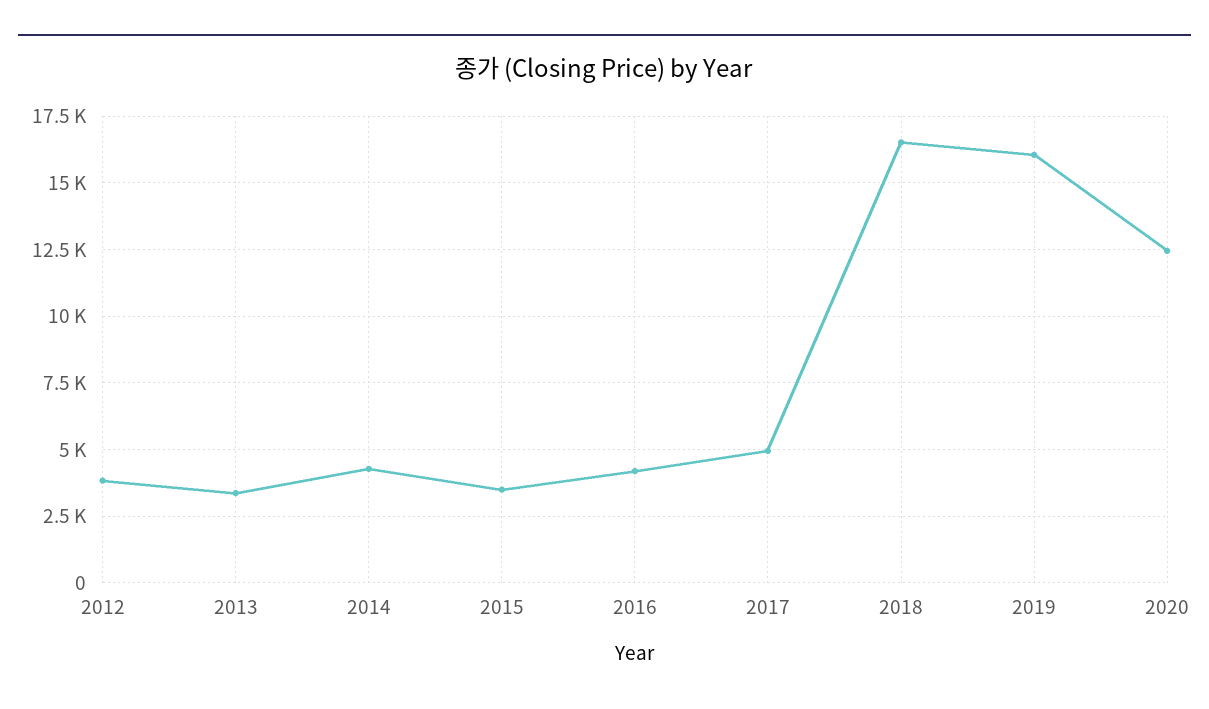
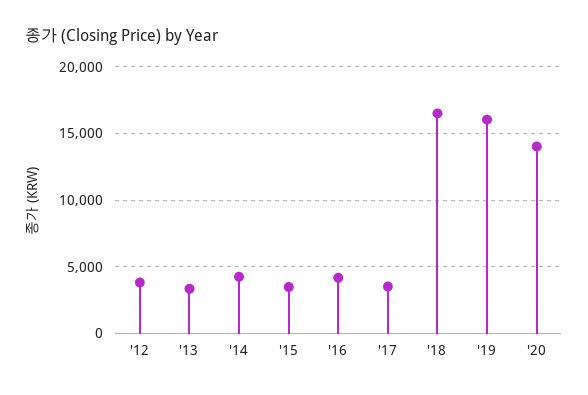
  {
    "2012": 3750,
    "2013": 3250,
    "2014": 4250,
    "2015": 3500,
    "2016": 4250,
-   "2017": 5000,
+   "2017": 3500,
    "2018": 16500,
    "2019": 16000,
-   "2020": 12500
+   "2020": 14000
  }

